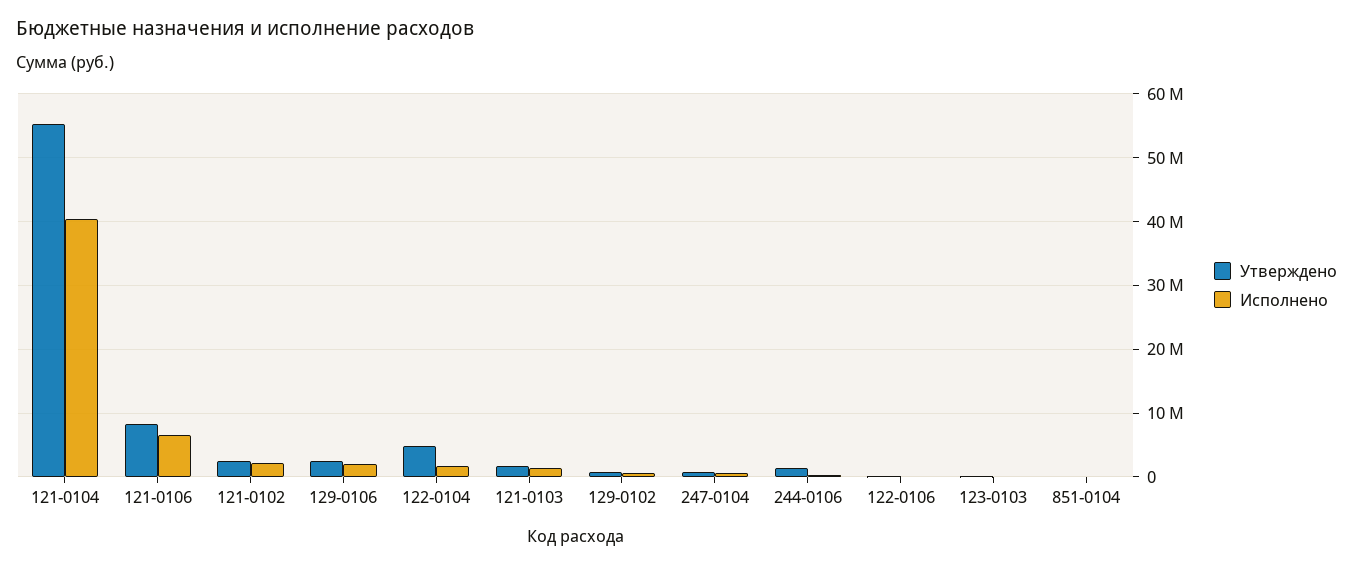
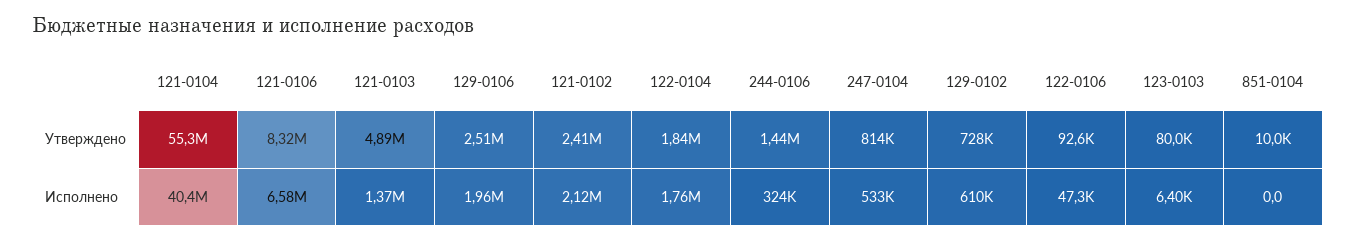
  {
    "Утверждено": {
      "121-0104": 55300000,
      "121-0106": 8320000,
      "121-0102": 2410000,
      "129-0106": 2510000,
-     "122-0104": 5000000,
+     "122-0104": 1840000,
-     "121-0103": 2000000,
+     "121-0103": 4890000,
      "129-0102": 728000,
      "247-0104": 814000,
      "244-0106": 1440000,
      "122-0106": 92600,
      "123-0103": 80000,
      "851-0104": 10000
    },
    "Исполнено": {
      "121-0104": 40400000,
      "121-0106": 6580000,
      "121-0102": 2120000,
      "129-0106": 1960000,
      "122-0104": 1760000,
      "121-0103": 1370000,
      "129-0102": 610000,
      "247-0104": 533000,
      "244-0106": 324000,
      "122-0106": 47300,
      "123-0103": 6400,
      "851-0104": 0
    }
  }

